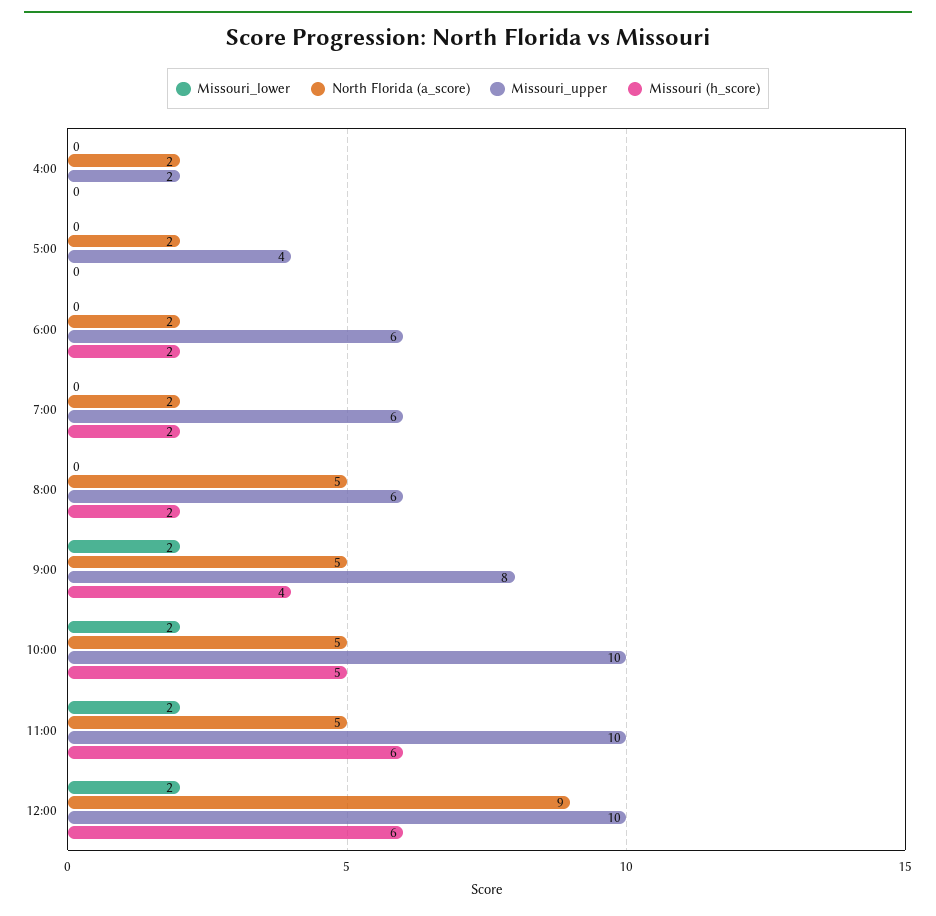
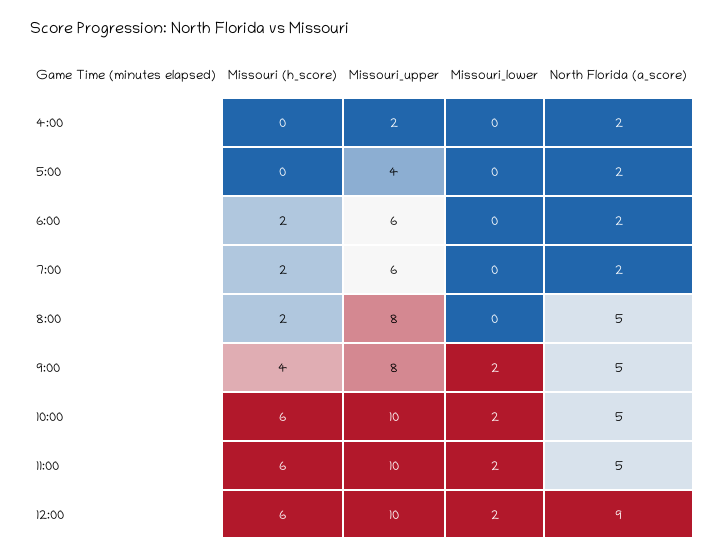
  {
    "Missouri_lower": {
      "4:00": 0,
      "5:00": 0,
      "6:00": 0,
      "7:00": 0,
      "8:00": 0,
      "9:00": 2,
      "10:00": 2,
      "11:00": 2,
      "12:00": 2
    },
    "North Florida (a_score)": {
      "4:00": 2,
      "5:00": 2,
      "6:00": 2,
      "7:00": 2,
      "8:00": 5,
      "9:00": 5,
      "10:00": 5,
      "11:00": 5,
      "12:00": 9
    },
    "Missouri_upper": {
      "4:00": 2,
      "5:00": 4,
      "6:00": 6,
      "7:00": 6,
-     "8:00": 6,
+     "8:00": 8,
      "9:00": 8,
      "10:00": 10,
      "11:00": 10,
      "12:00": 10
    },
    "Missouri (h_score)": {
      "4:00": 0,
      "5:00": 0,
      "6:00": 2,
      "7:00": 2,
      "8:00": 2,
      "9:00": 4,
-     "10:00": 5,
+     "10:00": 6,
      "11:00": 6,
      "12:00": 6
    }
  }

